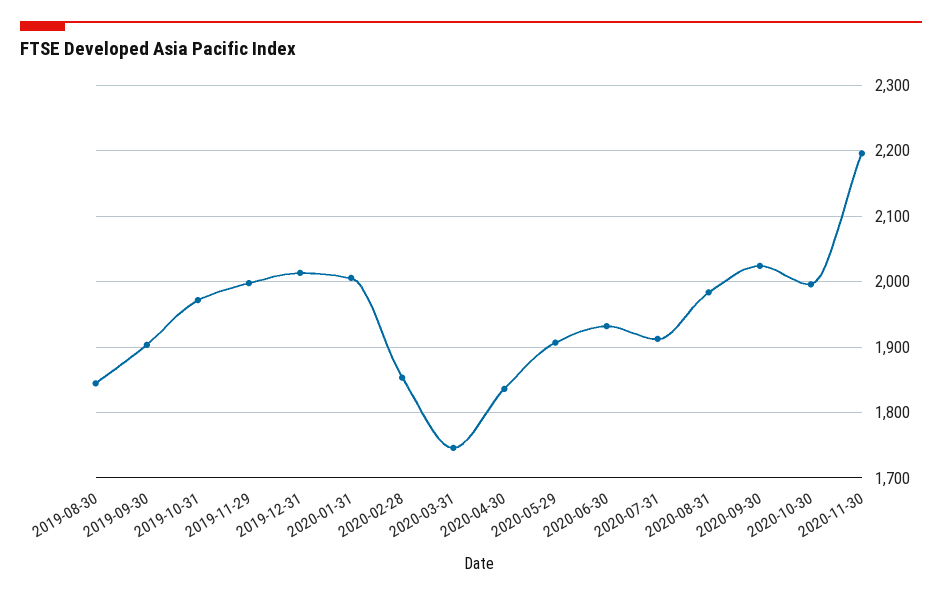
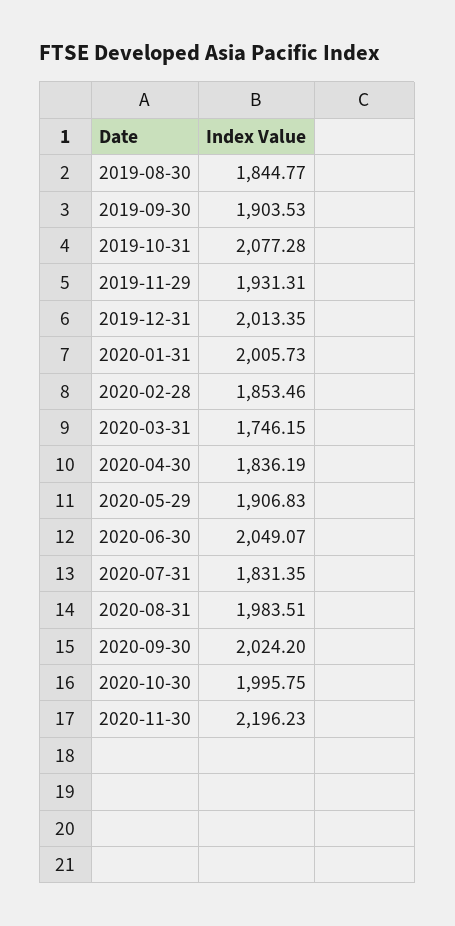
  {
    "2019-08-30": 1844.77,
    "2019-09-30": 1903.53,
-   "2019-10-31": 1970,
+   "2019-10-31": 2077.28,
-   "2019-11-29": 2000,
+   "2019-11-29": 1931.31,
    "2019-12-31": 2013.35,
    "2020-01-31": 2005.73,
    "2020-02-28": 1853.46,
    "2020-03-31": 1746.15,
    "2020-04-30": 1836.19,
    "2020-05-29": 1906.83,
-   "2020-06-30": 1930,
+   "2020-06-30": 2049.07,
-   "2020-07-31": 1910,
+   "2020-07-31": 1831.35,
    "2020-08-31": 1983.51,
    "2020-09-30": 2024.2,
    "2020-10-30": 1995.75,
    "2020-11-30": 2196.23
  }

